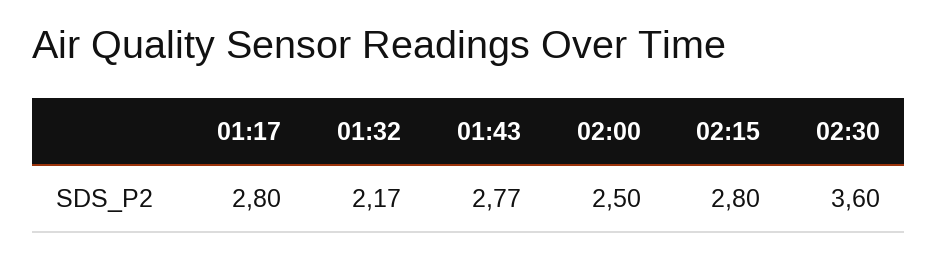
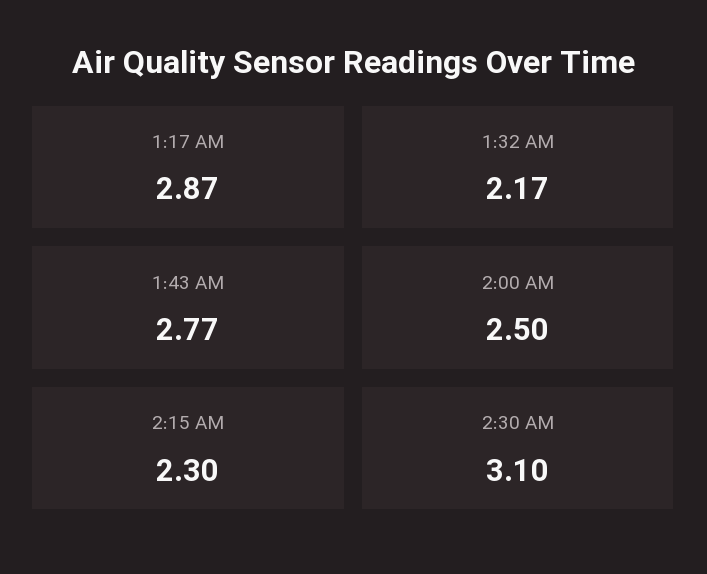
  {
-   "01:17": 2.8,
+   "01:17": 2.87,
    "01:32": 2.17,
    "01:43": 2.77,
    "02:00": 2.5,
-   "02:15": 2.8,
+   "02:15": 2.3,
-   "02:30": 3.6
+   "02:30": 3.1
  }

